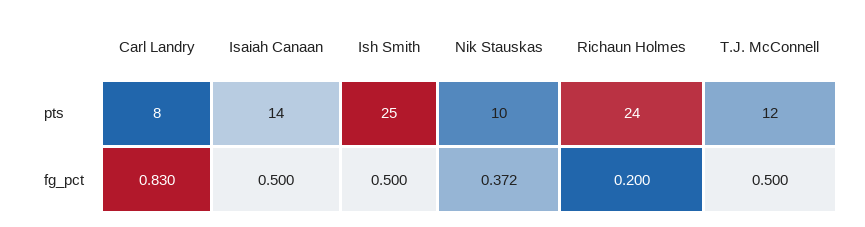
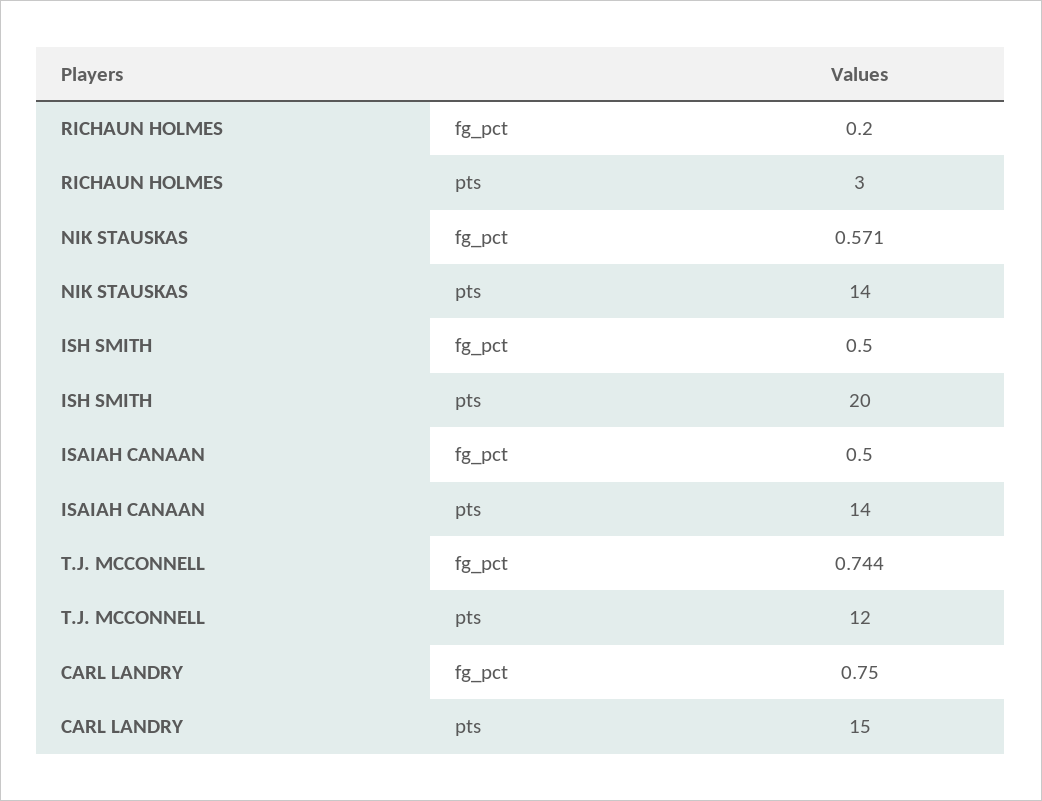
  {
    "Carl Landry": {
-     "pts": 8,
+     "pts": 15,
-     "fg_pct": 0.83
+     "fg_pct": 0.75
    },
    "Isaiah Canaan": {
      "pts": 14,
      "fg_pct": 0.5
    },
    "Ish Smith": {
-     "pts": 25,
+     "pts": 20,
      "fg_pct": 0.5
    },
    "Nik Stauskas": {
-     "pts": 10,
+     "pts": 14,
-     "fg_pct": 0.372
+     "fg_pct": 0.571
    },
    "Richaun Holmes": {
-     "pts": 24,
+     "pts": 3,
      "fg_pct": 0.2
    },
    "T.J. McConnell": {
      "pts": 12,
-     "fg_pct": 0.5
+     "fg_pct": 0.744
    }
  }

